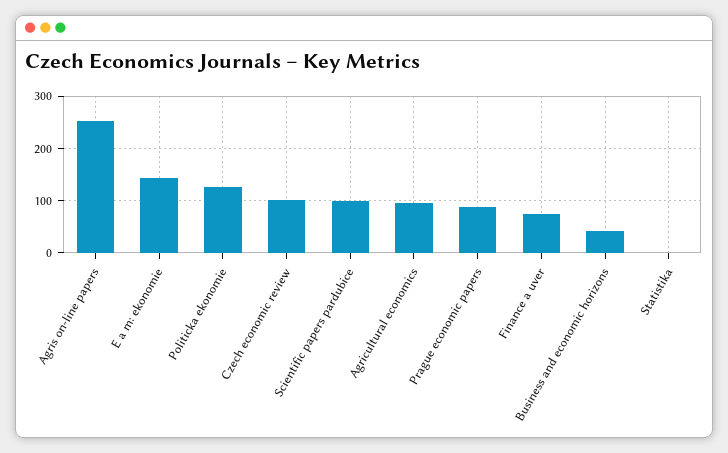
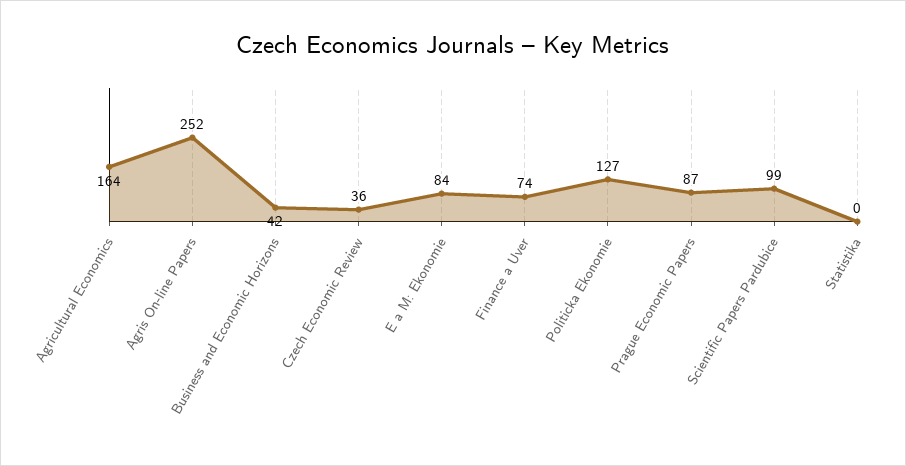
  {
    "Agris on-line papers": 252,
-   "E a m: ekonomie": 140,
+   "E a m: ekonomie": 84,
    "Politicka ekonomie": 127,
-   "Czech economic review": 100,
+   "Czech economic review": 36,
    "Scientific papers pardubice": 99,
-   "Agricultural economics": 100,
+   "Agricultural economics": 164,
    "Prague economic papers": 87,
    "Finance a uver": 74,
    "Business and economic horizons": 42,
    "Statistika": 0
  }

